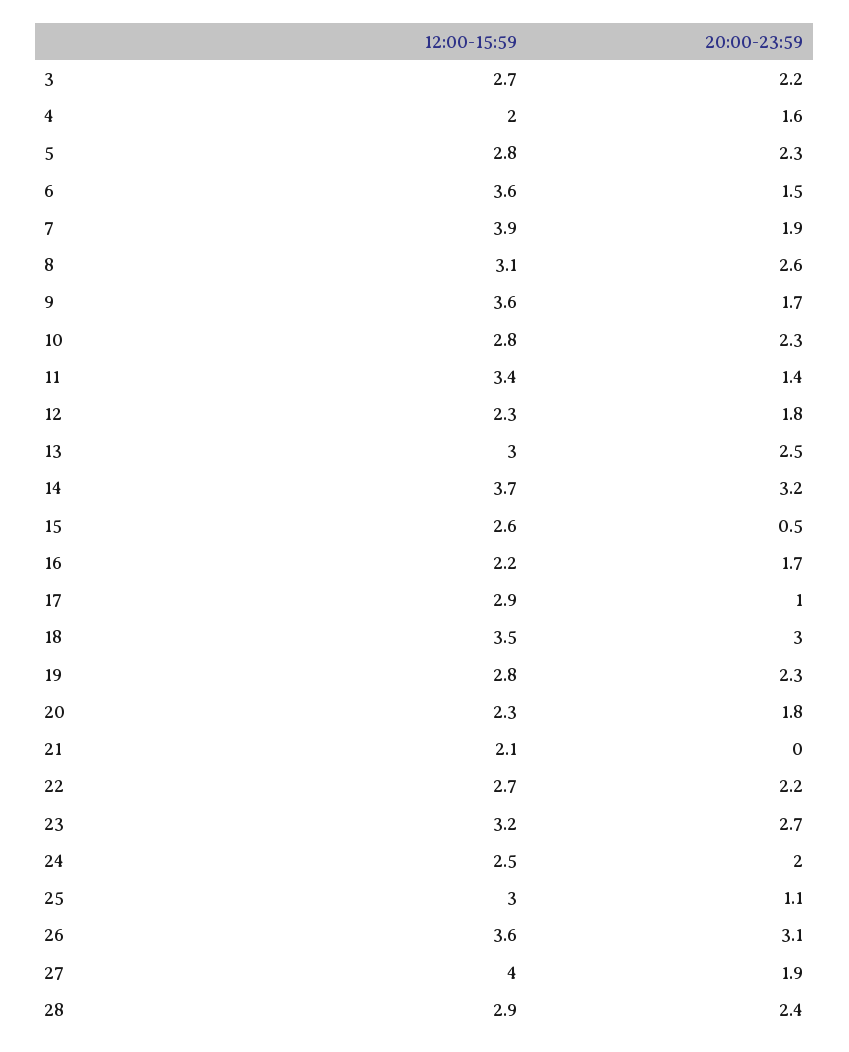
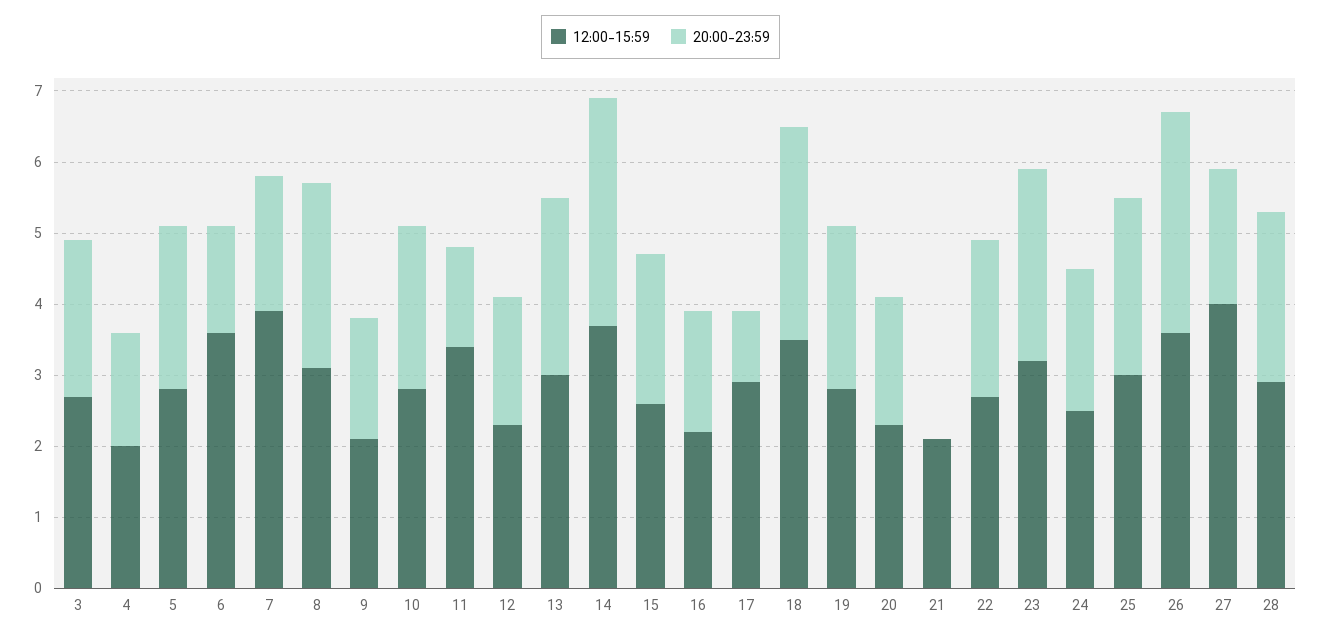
  {
    "12:00-15:59": {
      "3": 2.7,
      "4": 2,
      "5": 2.8,
      "6": 3.6,
      "7": 3.9,
      "8": 3.1,
-     "9": 3.6,
+     "9": 2,
      "10": 2.8,
      "11": 3.4,
      "12": 2.3,
      "13": 3,
      "14": 3.7,
      "15": 2.6,
      "16": 2.2,
      "17": 2.9,
      "18": 3.5,
      "19": 2.8,
      "20": 2.3,
      "21": 2.1,
      "22": 2.7,
      "23": 3.2,
      "24": 2.5,
      "25": 3,
      "26": 3.6,
      "27": 4,
      "28": 2.9
    },
    "20:00-23:59": {
      "3": 2.2,
      "4": 1.6,
      "5": 2.3,
      "6": 1.5,
      "7": 1.9,
      "8": 2.6,
      "9": 1.7,
      "10": 2.3,
      "11": 1.4,
      "12": 1.8,
      "13": 2.5,
      "14": 3.2,
-     "15": 0.5,
+     "15": 2,
      "16": 1.7,
      "17": 1,
      "18": 3,
      "19": 2.3,
      "20": 1.8,
      "21": 0,
      "22": 2.2,
      "23": 2.7,
      "24": 2,
-     "25": 1.1,
+     "25": 2.5,
      "26": 3.1,
      "27": 1.9,
      "28": 2.4
    }
  }

